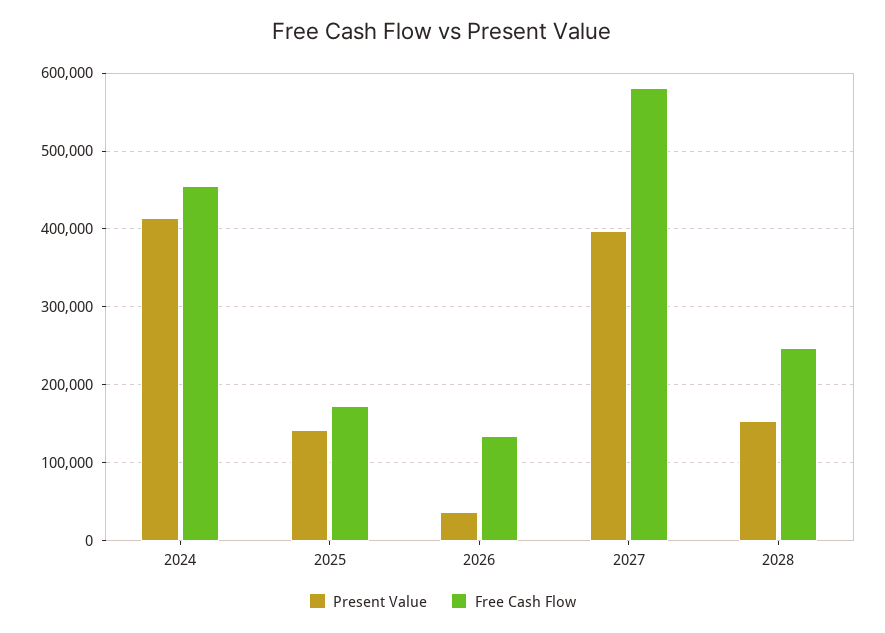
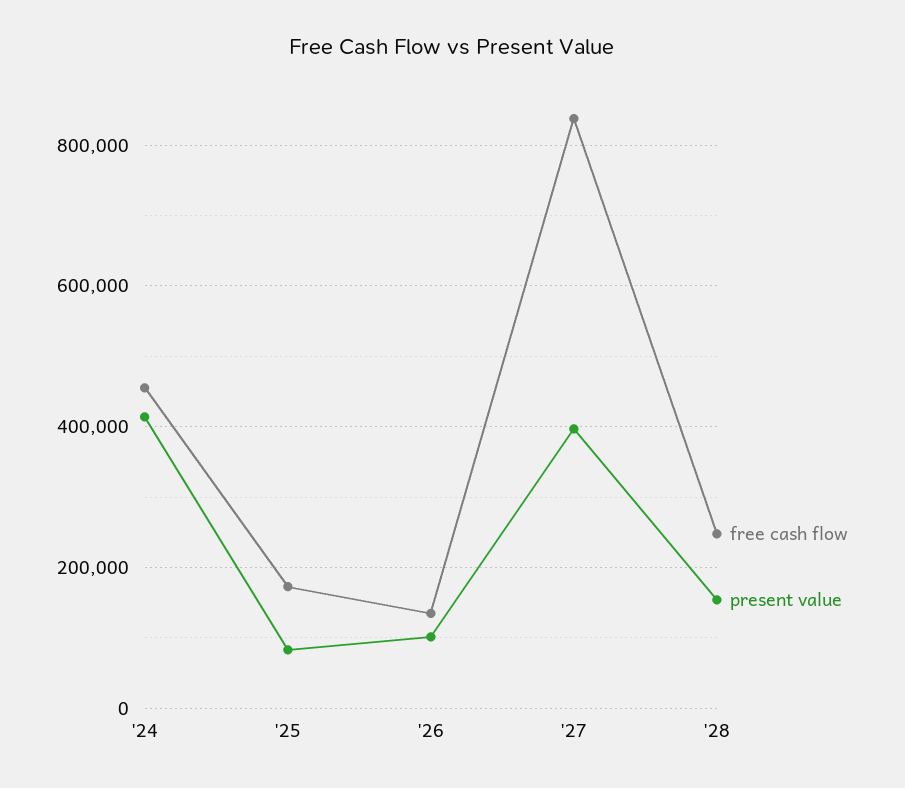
  {
    "Present Value": {
      "2024": 410000,
-     "2025": 140000,
+     "2025": 80000,
-     "2026": 40000,
+     "2026": 100000,
      "2027": 400000,
      "2028": 150000
    },
    "Free Cash Flow": {
      "2024": 460000,
      "2025": 170000,
      "2026": 140000,
-     "2027": 580000,
+     "2027": 840000,
      "2028": 250000
    }
  }

